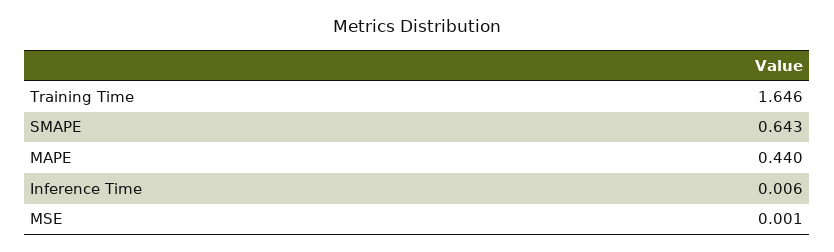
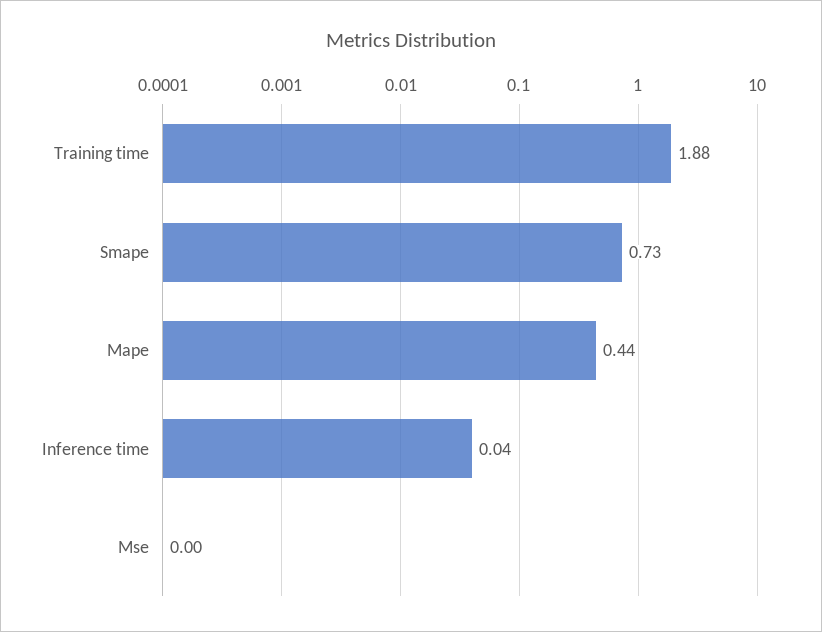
  {
-   "Training Time": 1.646,
+   "Training Time": 1.88,
-   "SMAPE": 0.643,
+   "SMAPE": 0.73,
    "MAPE": 0.44,
-   "Inference Time": 0.006,
+   "Inference Time": 0.04,
    "MSE": 0.001
  }

